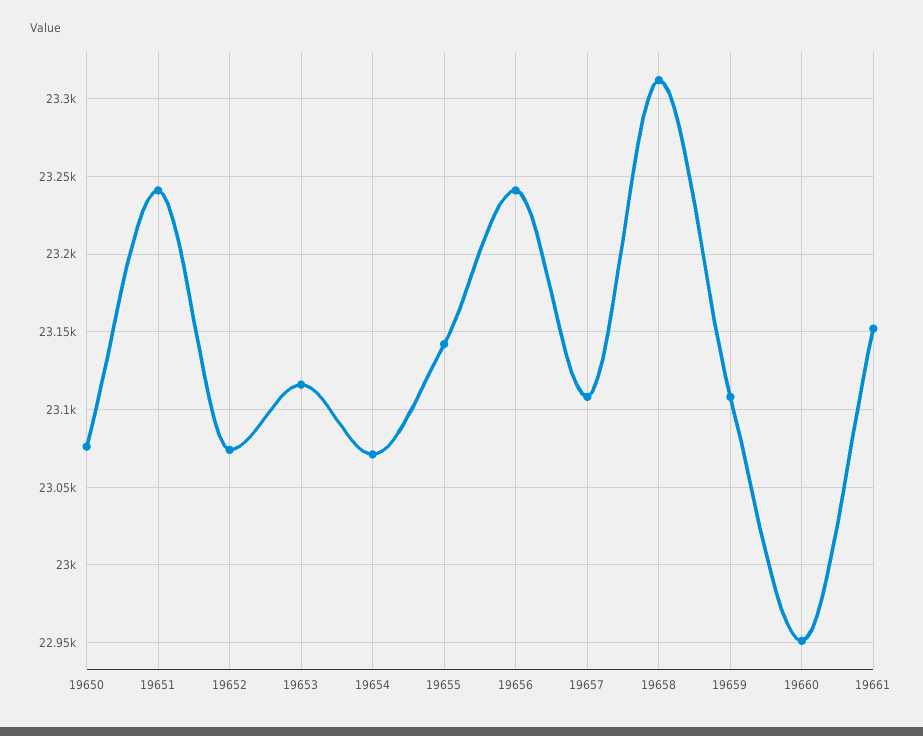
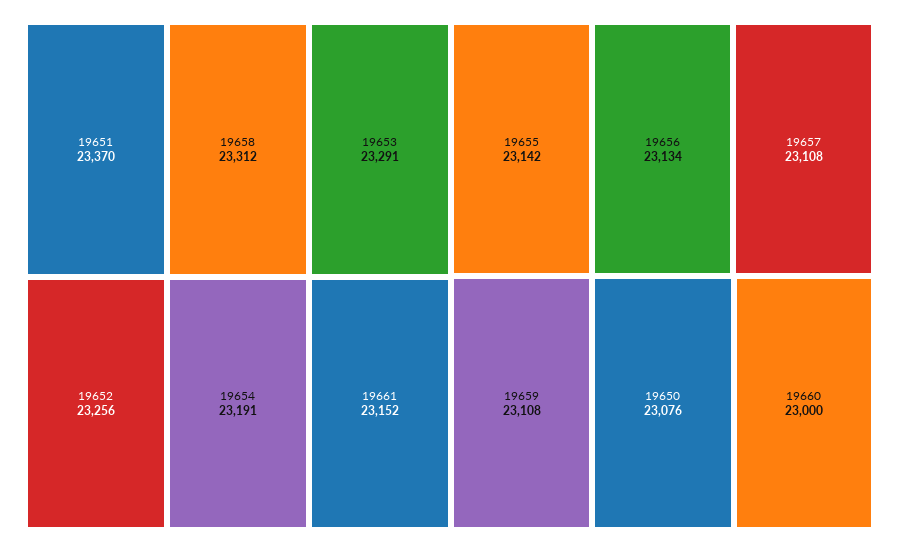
  {
    "19650": 23076,
-   "19651": 23240,
+   "19651": 23370,
-   "19652": 23075,
+   "19652": 23256,
-   "19653": 23115,
+   "19653": 23291,
-   "19654": 23070,
+   "19654": 23191,
    "19655": 23142,
-   "19656": 23240,
+   "19656": 23134,
    "19657": 23108,
    "19658": 23312,
    "19659": 23108,
-   "19660": 22950,
+   "19660": 23000,
    "19661": 23152
  }

